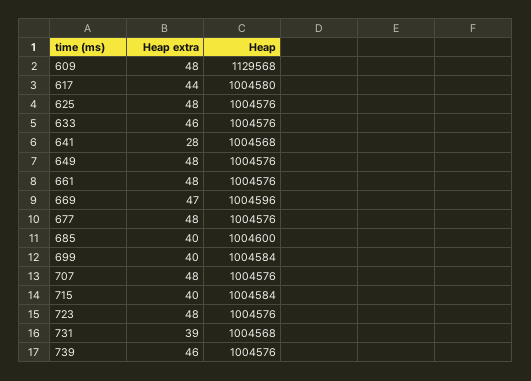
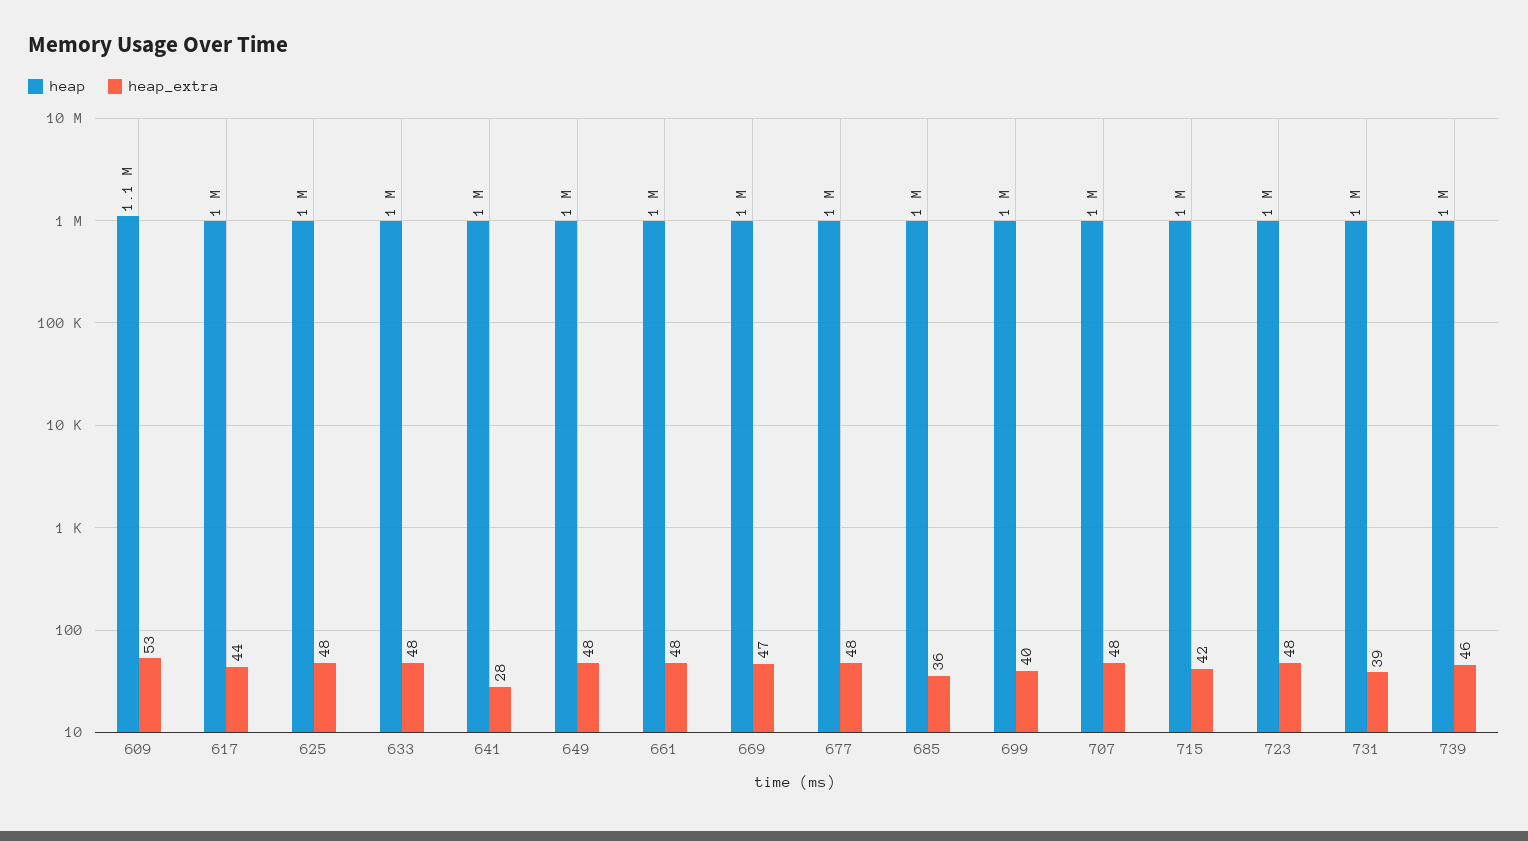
  {
    "Heap extra": {
-     "609": 48,
+     "609": 53,
      "617": 44,
      "625": 48,
-     "633": 46,
+     "633": 48,
      "641": 28,
      "649": 48,
      "661": 48,
      "669": 47,
      "677": 48,
-     "685": 40,
+     "685": 36,
      "699": 40,
      "707": 48,
-     "715": 40,
+     "715": 42,
      "723": 48,
      "731": 39,
      "739": 46
    },
    "Heap": {
      "609": 1129568,
      "617": 1004580,
      "625": 1004576,
      "633": 1004576,
      "641": 1004568,
      "649": 1004576,
      "661": 1004576,
      "669": 1004596,
      "677": 1004576,
      "685": 1004600,
      "699": 1004584,
      "707": 1004576,
      "715": 1004584,
      "723": 1004576,
      "731": 1004568,
      "739": 1004576
    }
  }

